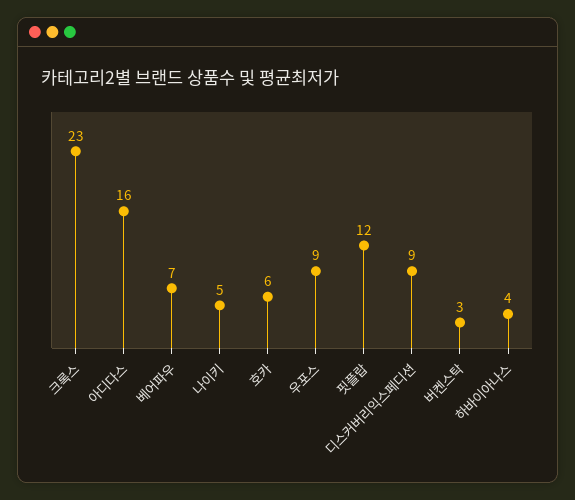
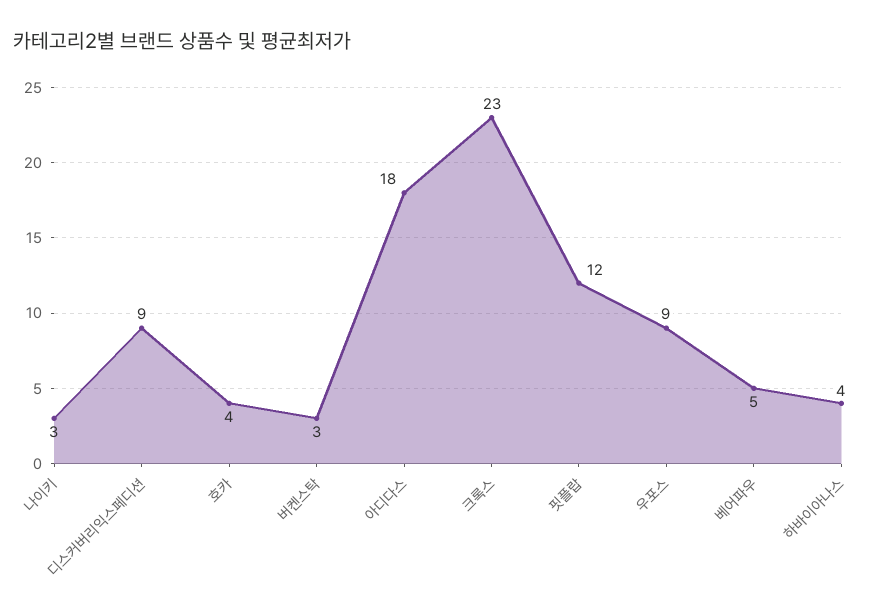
  {
    "크록스": 23,
-   "아디다스": 16,
+   "아디다스": 18,
-   "베어파우": 7,
+   "베어파우": 5,
-   "나이키": 5,
+   "나이키": 3,
-   "호카": 6,
+   "호카": 4,
    "우포스": 9,
    "핏플랍": 12,
    "디스커버리익스페디션": 9,
    "버켄스탁": 3,
    "하바이아나스": 4
  }

